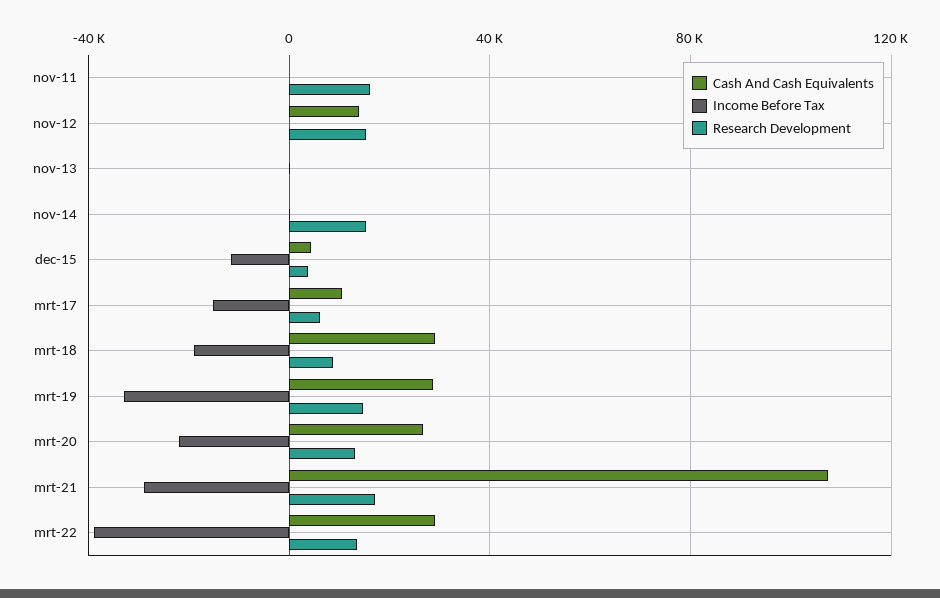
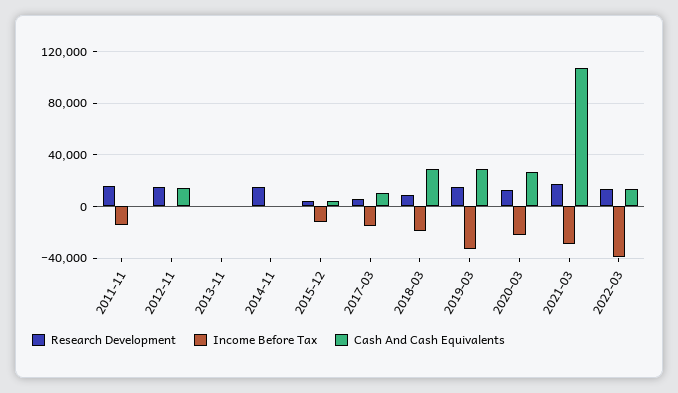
  {
    "Cash And Cash Equivalents": {
      "nov-11": 0,
      "nov-12": 15000,
      "nov-13": 0,
      "nov-14": 0,
      "dec-15": 5000,
      "mrt-17": 10000,
      "mrt-18": 30000,
      "mrt-19": 30000,
      "mrt-20": 25000,
      "mrt-21": 110000,
-     "mrt-22": 30000
+     "mrt-22": 15000
    },
    "Income Before Tax": {
-     "nov-11": 0,
+     "nov-11": -15000,
      "nov-12": 0,
      "nov-13": 0,
      "nov-14": 0,
      "dec-15": -10000,
      "mrt-17": -15000,
      "mrt-18": -20000,
      "mrt-19": -35000,
      "mrt-20": -20000,
      "mrt-21": -30000,
      "mrt-22": -40000
    },
    "Research Development": {
      "nov-11": 15000,
      "nov-12": 15000,
      "nov-13": 0,
      "nov-14": 15000,
      "dec-15": 5000,
      "mrt-17": 5000,
      "mrt-18": 10000,
      "mrt-19": 15000,
      "mrt-20": 15000,
      "mrt-21": 15000,
      "mrt-22": 15000
    }
  }

